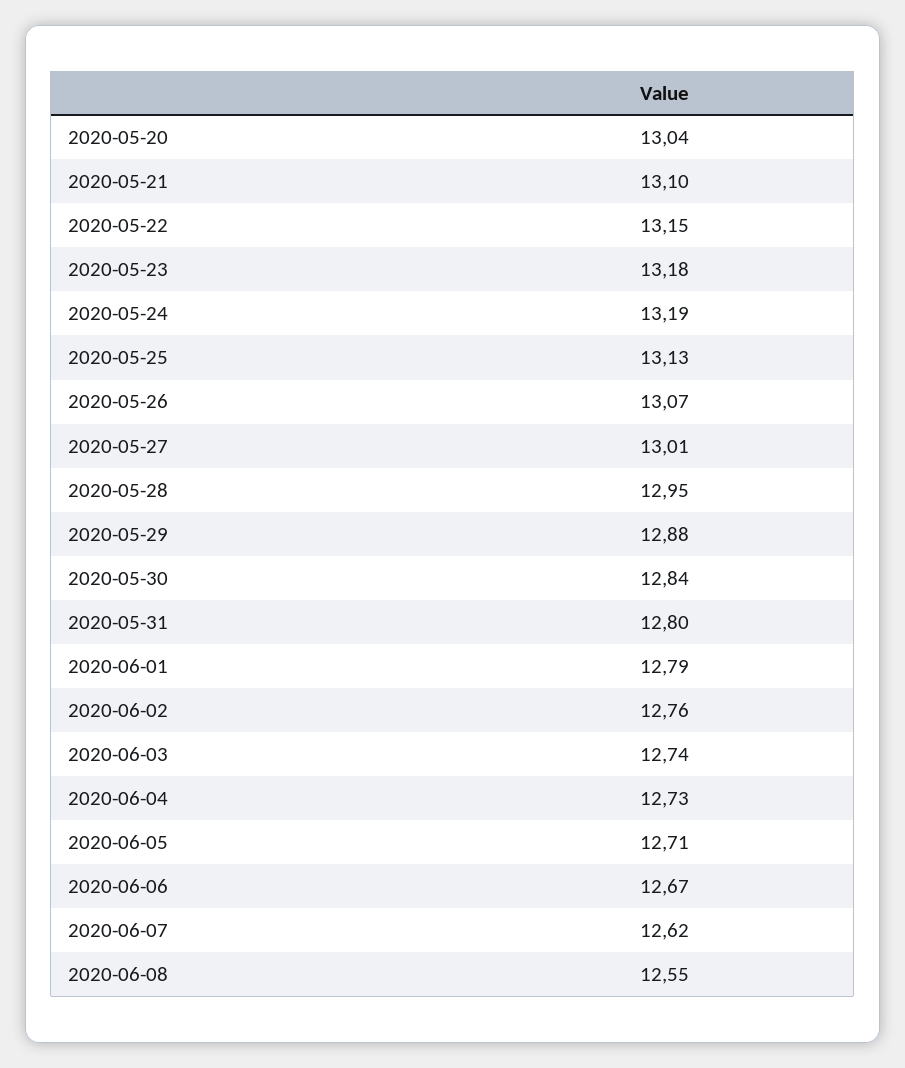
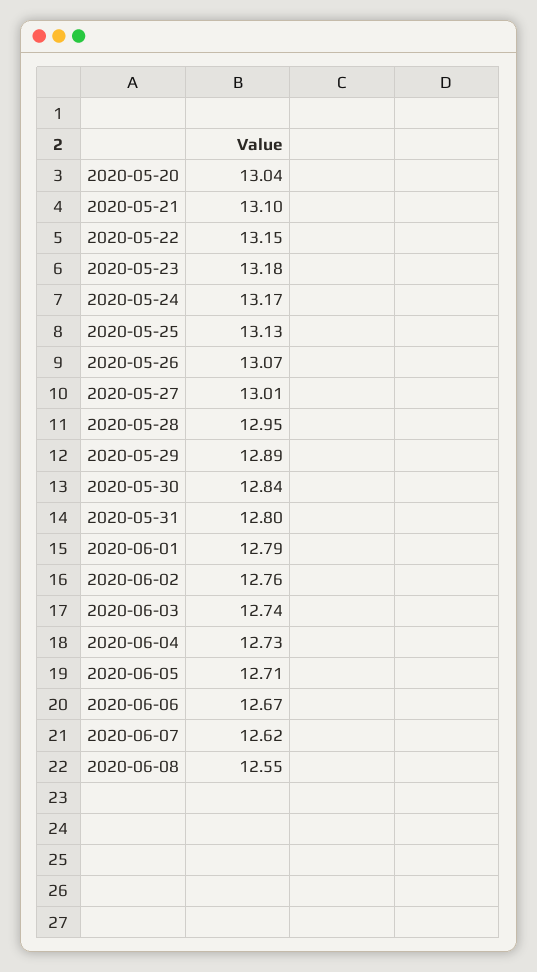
  {
    "2020-05-20": 13.04,
    "2020-05-21": 13.1,
    "2020-05-22": 13.15,
    "2020-05-23": 13.18,
-   "2020-05-24": 13.19,
+   "2020-05-24": 13.17,
    "2020-05-25": 13.13,
    "2020-05-26": 13.07,
    "2020-05-27": 13.01,
    "2020-05-28": 12.95,
-   "2020-05-29": 12.88,
+   "2020-05-29": 12.89,
    "2020-05-30": 12.84,
    "2020-05-31": 12.8,
    "2020-06-01": 12.79,
    "2020-06-02": 12.76,
    "2020-06-03": 12.74,
    "2020-06-04": 12.73,
    "2020-06-05": 12.71,
    "2020-06-06": 12.67,
    "2020-06-07": 12.62,
    "2020-06-08": 12.55
  }

